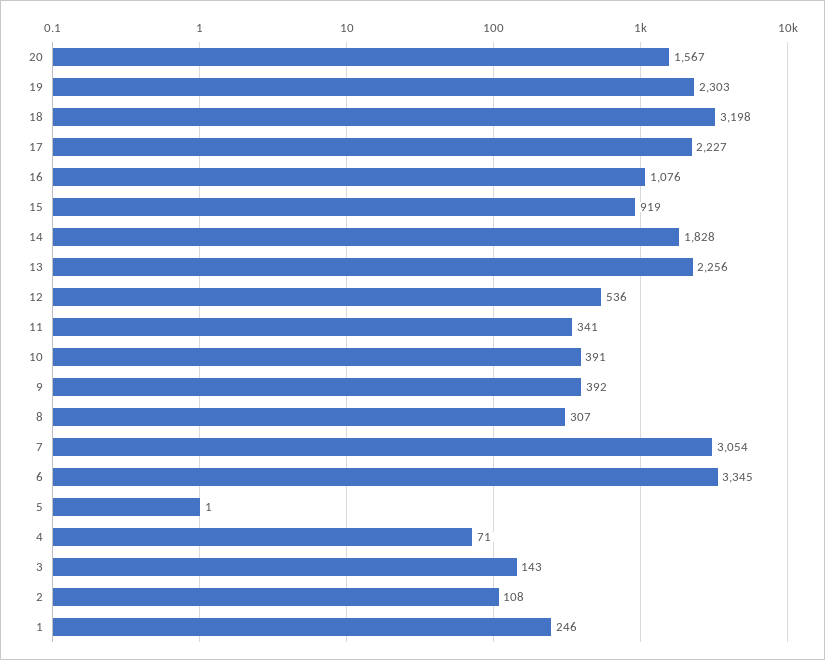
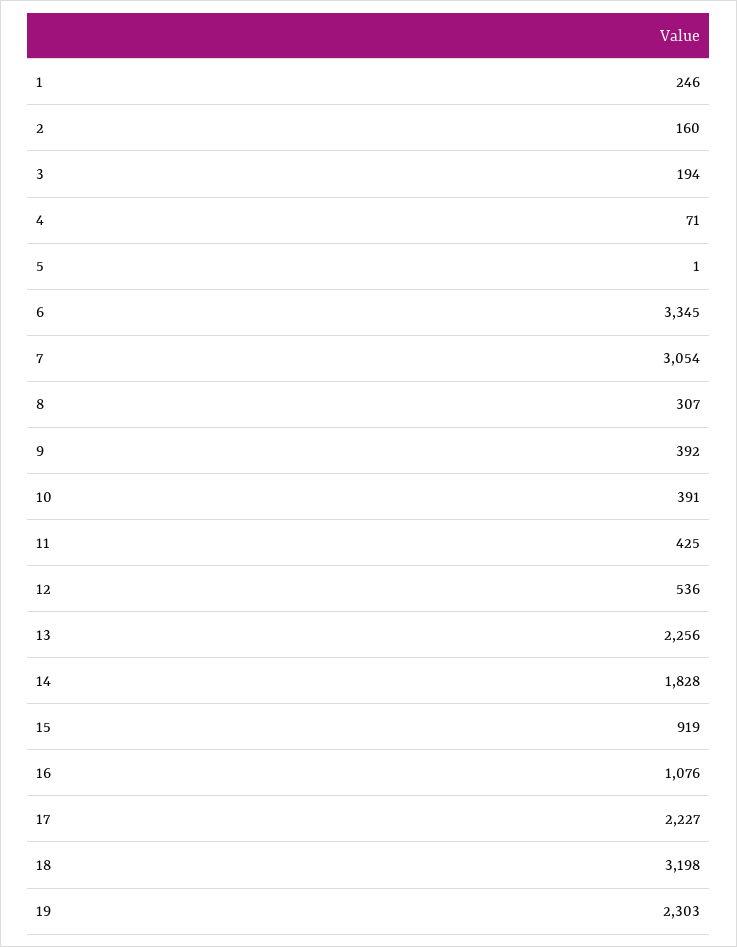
  {
-   "20": 1567,
    "19": 2303,
    "18": 3198,
    "17": 2227,
    "16": 1076,
    "15": 919,
    "14": 1828,
    "13": 2256,
    "12": 536,
-   "11": 341,
+   "11": 425,
    "10": 391,
    "9": 392,
    "8": 307,
    "7": 3054,
    "6": 3345,
    "5": 1,
    "4": 71,
-   "3": 143,
+   "3": 194,
-   "2": 108,
+   "2": 160,
    "1": 246
  }

